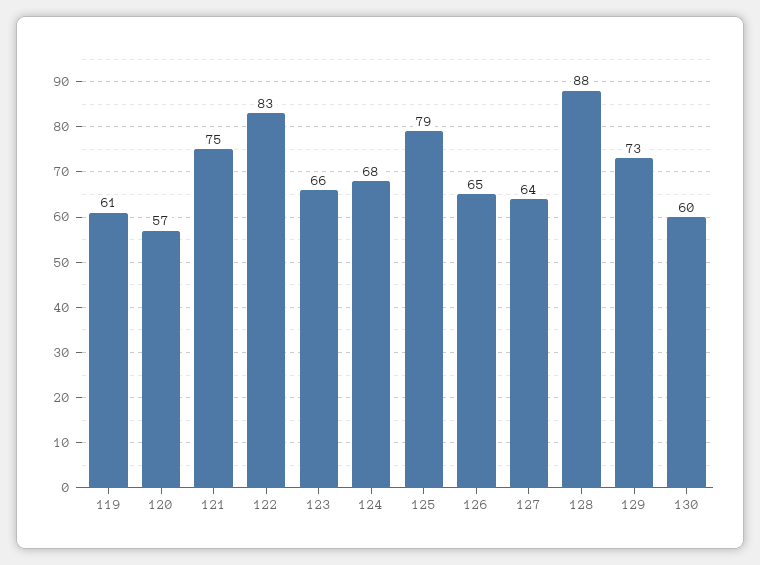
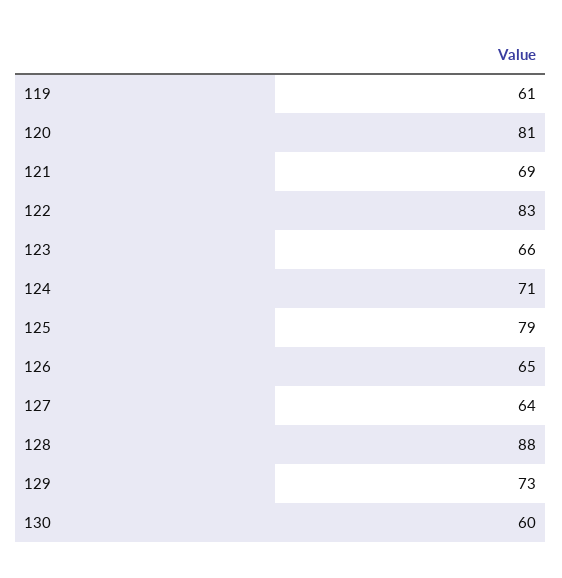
  {
    "119": 61,
-   "120": 57,
+   "120": 81,
-   "121": 75,
+   "121": 69,
    "122": 83,
    "123": 66,
-   "124": 68,
+   "124": 71,
    "125": 79,
    "126": 65,
    "127": 64,
    "128": 88,
    "129": 73,
    "130": 60
  }

